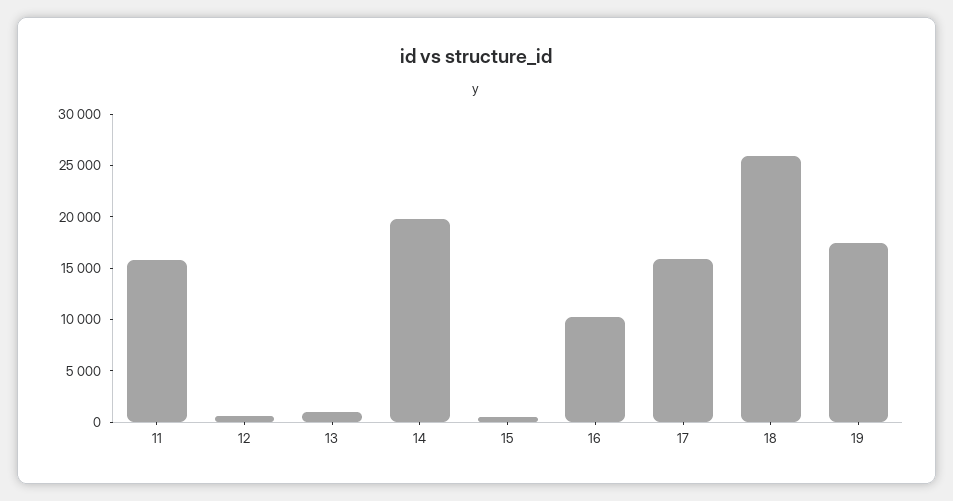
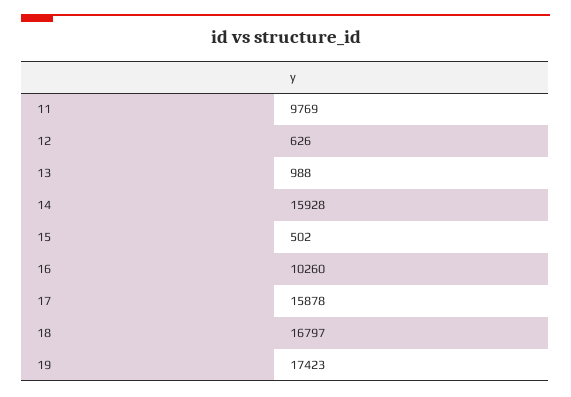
  {
-   "11": 16000,
+   "11": 9769,
    "12": 626,
    "13": 988,
-   "14": 20000,
+   "14": 15928,
    "15": 502,
    "16": 10260,
    "17": 15878,
-   "18": 26000,
+   "18": 16797,
    "19": 17423
  }

